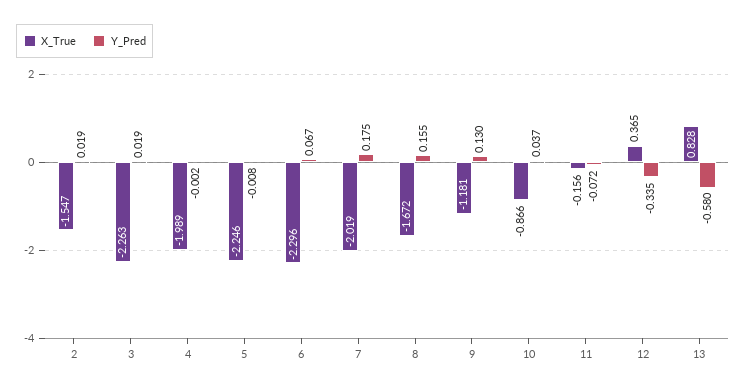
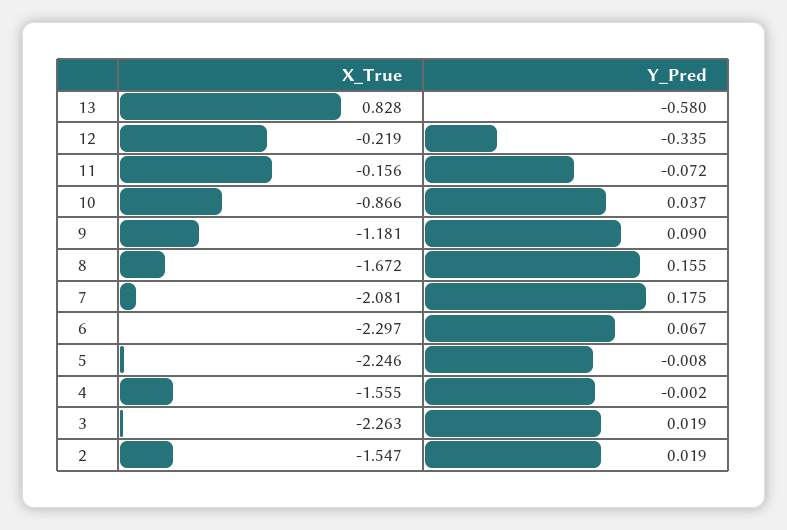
  {
    "X_True": {
      "2": -1.547,
      "3": -2.263,
-     "4": -1.989,
+     "4": -1.555,
      "5": -2.246,
-     "6": -2.296,
+     "6": -2.297,
-     "7": -2.019,
+     "7": -2.081,
      "8": -1.672,
      "9": -1.181,
      "10": -0.866,
      "11": -0.156,
-     "12": 0.365,
+     "12": -0.219,
      "13": 0.828
    },
    "Y_Pred": {
      "2": 0.019,
      "3": 0.019,
      "4": -0.002,
      "5": -0.008,
      "6": 0.067,
      "7": 0.175,
      "8": 0.155,
-     "9": 0.13,
+     "9": 0.09,
      "10": 0.037,
      "11": -0.072,
      "12": -0.335,
      "13": -0.58
    }
  }

